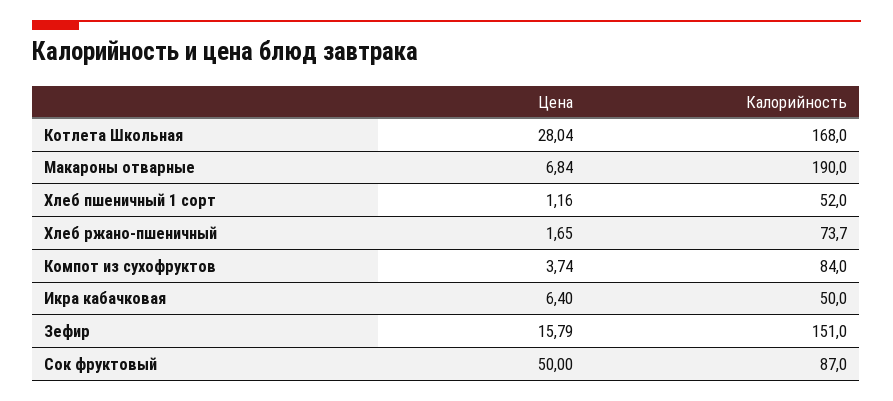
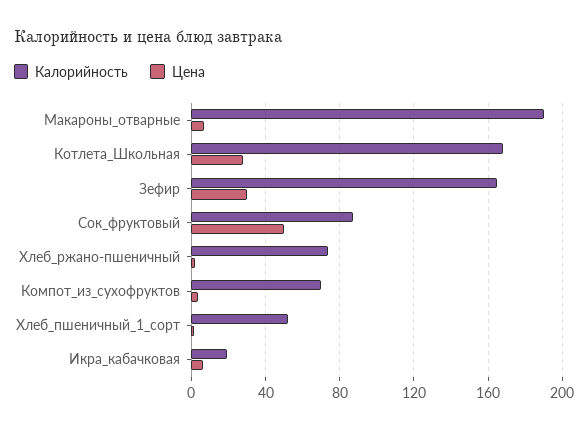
  {
    "Цена": {
      "Котлета Школьная": 28.04,
      "Макароны отварные": 6.84,
      "Хлеб пшеничный 1 сорт": 1.16,
      "Хлеб ржано-пшеничный": 1.65,
      "Компот из сухофруктов": 3.74,
      "Икра кабачковая": 6.4,
-     "Зефир": 15.79,
+     "Зефир": 30,
      "Сок фруктовый": 50
    },
    "Калорийность": {
      "Котлета Школьная": 168,
      "Макароны отварные": 190,
      "Хлеб пшеничный 1 сорт": 52,
      "Хлеб ржано-пшеничный": 73.7,
-     "Компот из сухофруктов": 84,
+     "Компот из сухофруктов": 70,
-     "Икра кабачковая": 50,
+     "Икра кабачковая": 20,
-     "Зефир": 151,
+     "Зефир": 165,
      "Сок фруктовый": 87
    }
  }

